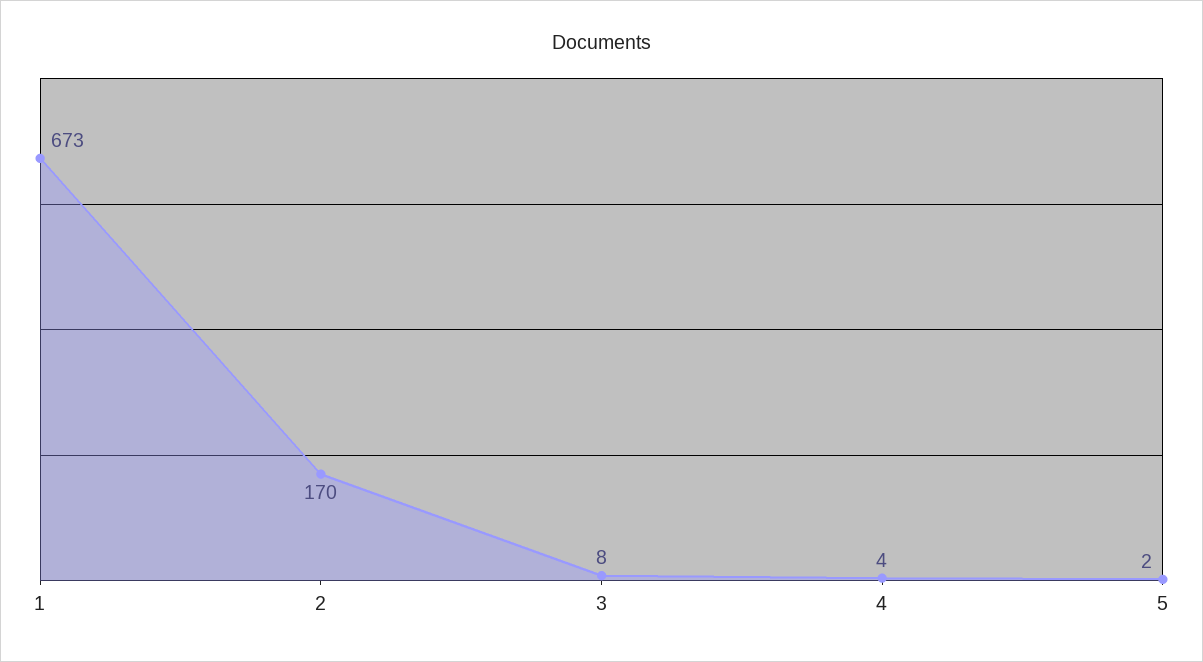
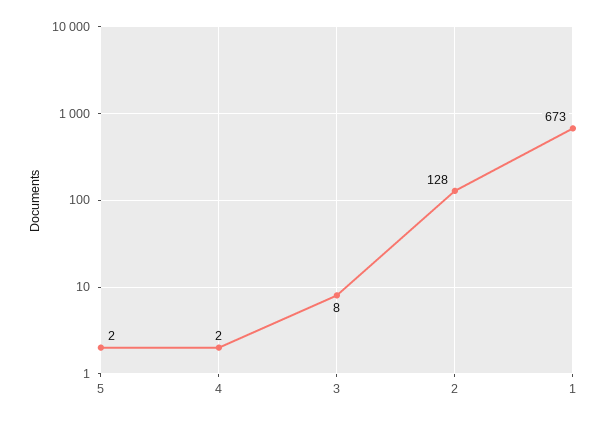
  {
    "1": 673,
-   "2": 170,
+   "2": 128,
    "3": 8,
-   "4": 4,
+   "4": 2,
    "5": 2
  }

